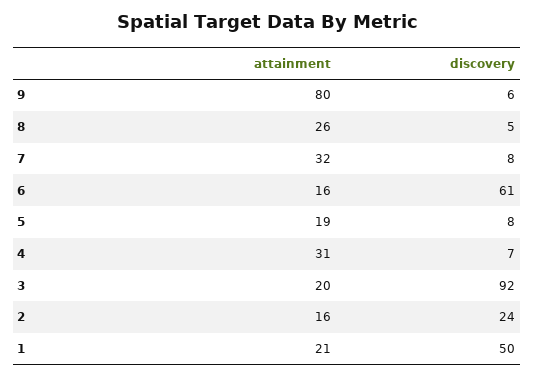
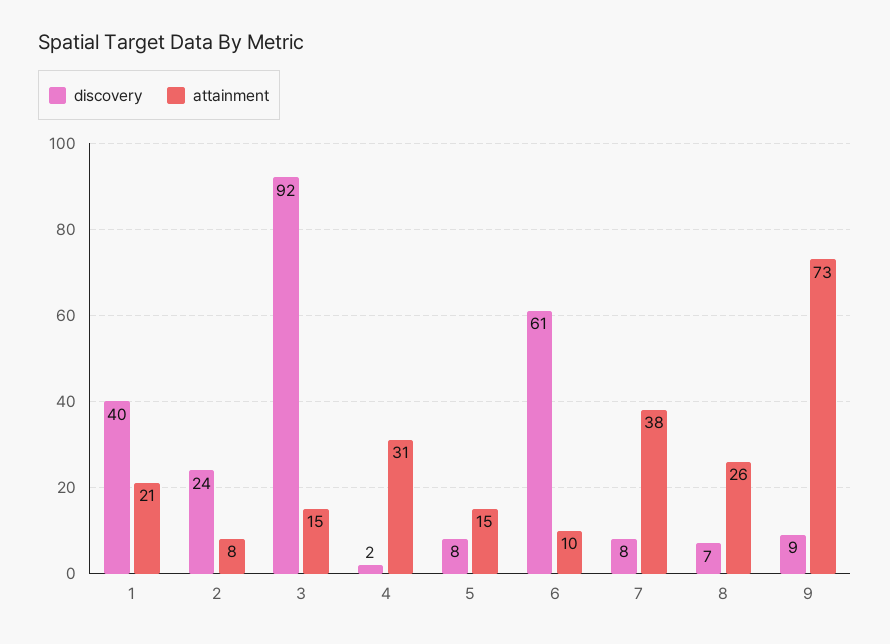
  {
    "attainment": {
-     "9": 80,
+     "9": 73,
      "8": 26,
-     "7": 32,
+     "7": 38,
-     "6": 16,
+     "6": 10,
-     "5": 19,
+     "5": 15,
      "4": 31,
-     "3": 20,
+     "3": 15,
-     "2": 16,
+     "2": 8,
      "1": 21
    },
    "discovery": {
-     "9": 6,
+     "9": 9,
-     "8": 5,
+     "8": 7,
      "7": 8,
      "6": 61,
      "5": 8,
-     "4": 7,
+     "4": 2,
      "3": 92,
      "2": 24,
-     "1": 50
+     "1": 40
    }
  }

